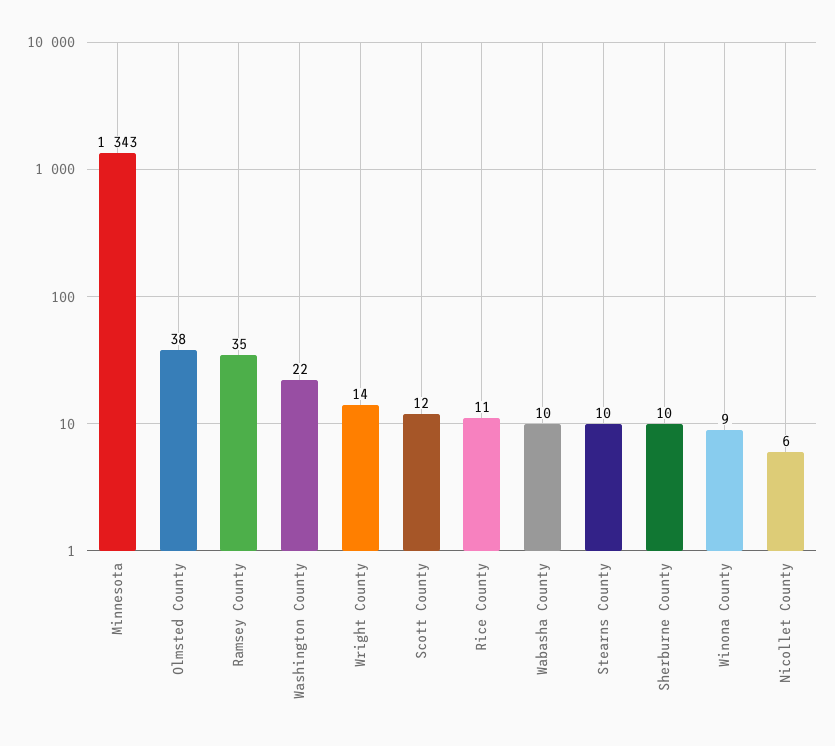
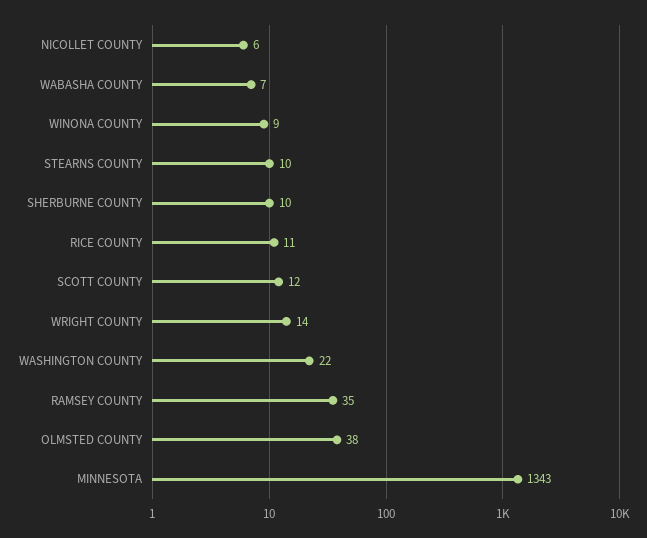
  {
    "Minnesota": 1343,
    "Olmsted County": 38,
    "Ramsey County": 35,
    "Washington County": 22,
    "Wright County": 14,
    "Scott County": 12,
    "Rice County": 11,
-   "Wabasha County": 10,
+   "Wabasha County": 7,
    "Stearns County": 10,
    "Sherburne County": 10,
    "Winona County": 9,
    "Nicollet County": 6
  }

